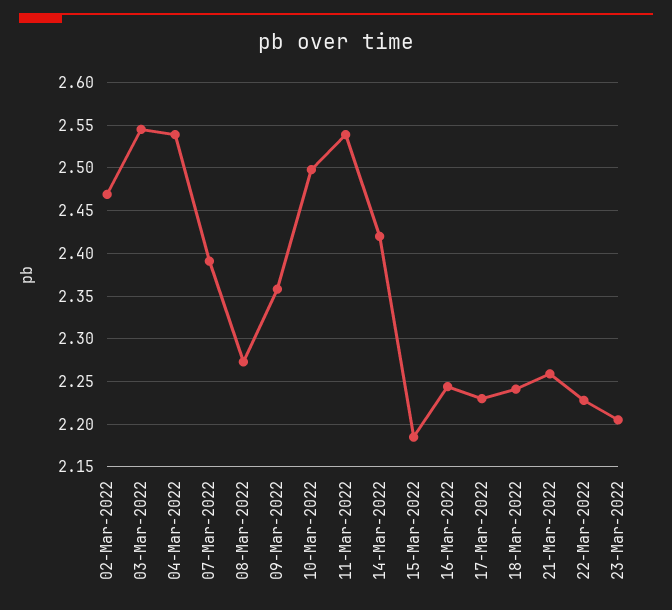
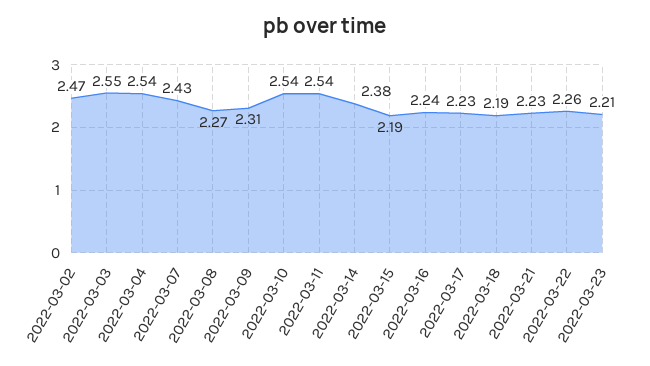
  {
    "02-Mar-2022": 2.47,
    "03-Mar-2022": 2.55,
    "04-Mar-2022": 2.54,
-   "07-Mar-2022": 2.39,
+   "07-Mar-2022": 2.43,
    "08-Mar-2022": 2.27,
-   "09-Mar-2022": 2.36,
+   "09-Mar-2022": 2.31,
-   "10-Mar-2022": 2.5,
+   "10-Mar-2022": 2.54,
    "11-Mar-2022": 2.54,
-   "14-Mar-2022": 2.42,
+   "14-Mar-2022": 2.38,
    "15-Mar-2022": 2.19,
    "16-Mar-2022": 2.24,
    "17-Mar-2022": 2.23,
-   "18-Mar-2022": 2.24,
+   "18-Mar-2022": 2.19,
-   "21-Mar-2022": 2.26,
+   "21-Mar-2022": 2.23,
-   "22-Mar-2022": 2.23,
+   "22-Mar-2022": 2.26,
    "23-Mar-2022": 2.21
  }

